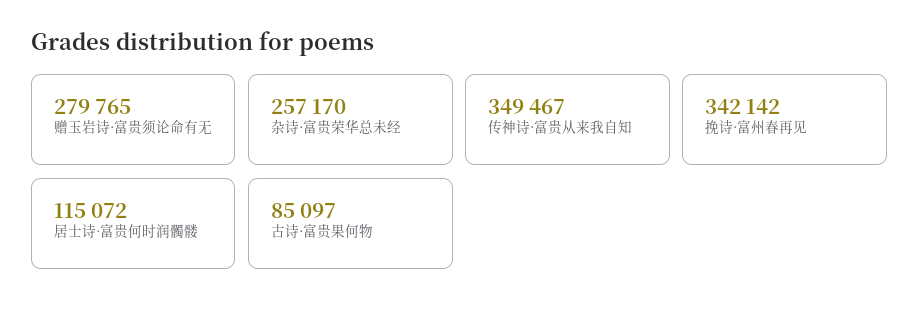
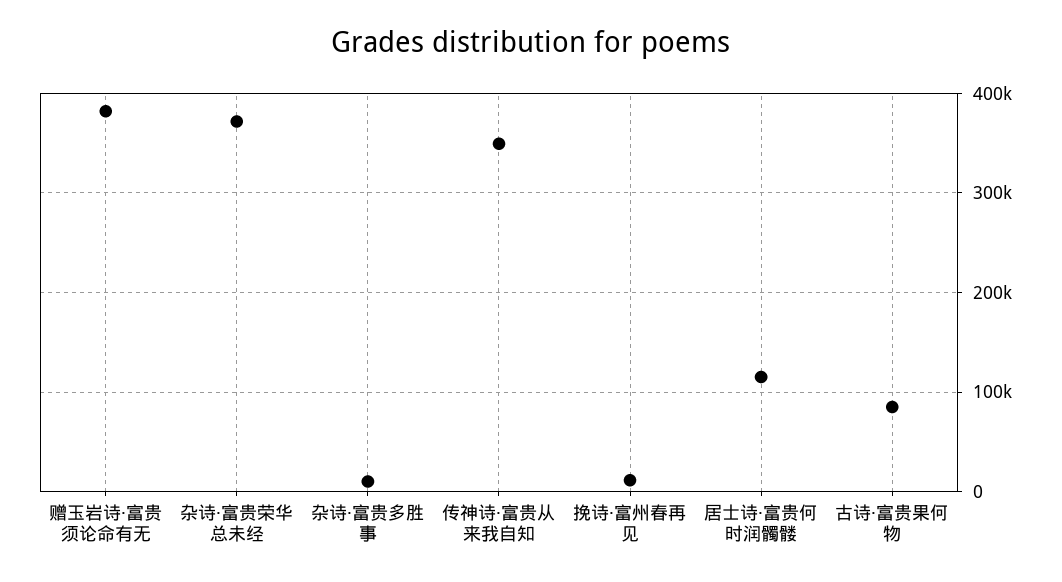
  {
-   "赠玉岩诗·富贵须论命有无": 279765,
+   "赠玉岩诗·富贵须论命有无": 380000,
-   "杂诗·富贵荣华总未经": 257170,
+   "杂诗·富贵荣华总未经": 370000,
    "传神诗·富贵从来我自知": 349467,
-   "挽诗·富州春再见": 342142,
+   "挽诗·富州春再见": 10000,
    "居士诗·富贵何时润髑髅": 115072,
-   "古诗·富贵果何物": 85097
+   "古诗·富贵果何物": 85097,
+   "杂诗·富贵多胜事": 10000
  }

